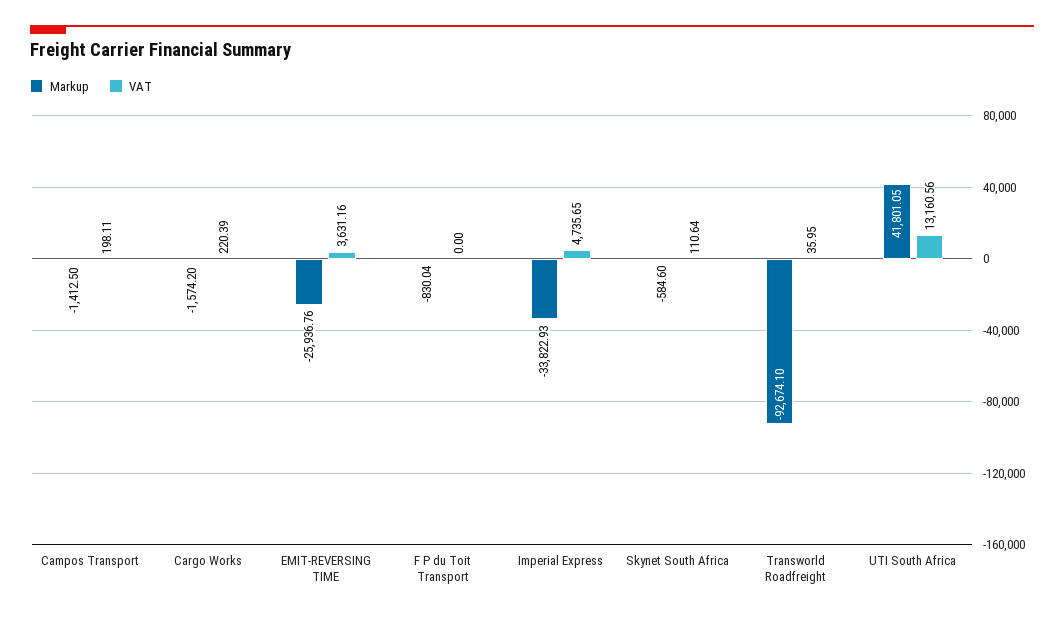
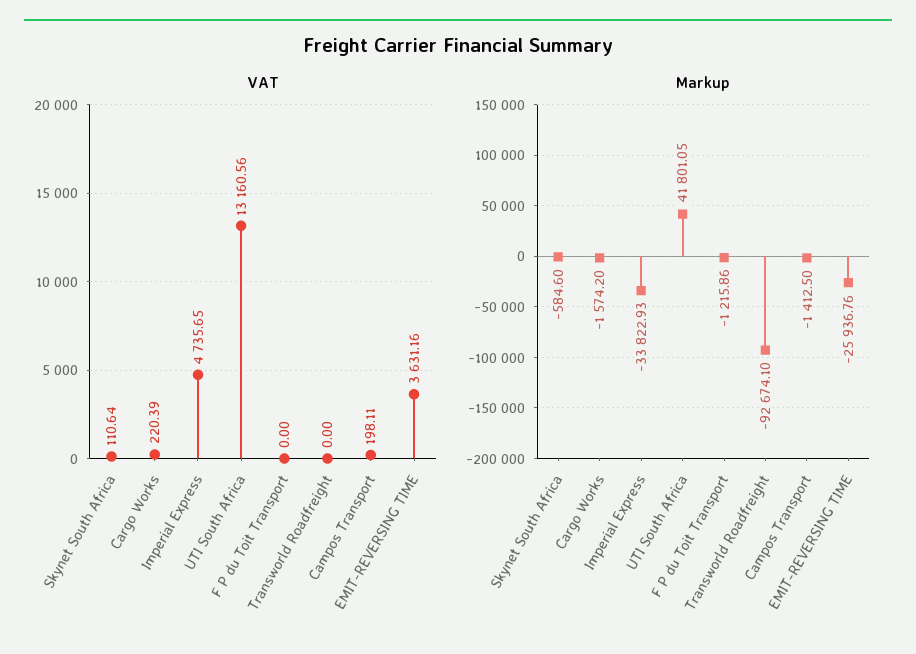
  {
    "Markup": {
      "Campos Transport": -1412.5,
      "Cargo Works": -1574.2,
      "EMIT-REVERSING TIME": -25936.76,
-     "F P du Toit Transport": -830.04,
+     "F P du Toit Transport": -1215.86,
      "Imperial Express": -33822.93,
      "Skynet South Africa": -584.6,
      "Transworld Roadfreight": -92674.1,
      "UTI South Africa": 41801.05
    },
    "VAT": {
      "Campos Transport": 198.11,
      "Cargo Works": 220.39,
      "EMIT-REVERSING TIME": 3631.16,
      "F P du Toit Transport": 0,
      "Imperial Express": 4735.65,
      "Skynet South Africa": 110.64,
-     "Transworld Roadfreight": 35.95,
+     "Transworld Roadfreight": 0,
      "UTI South Africa": 13160.56
    }
  }

